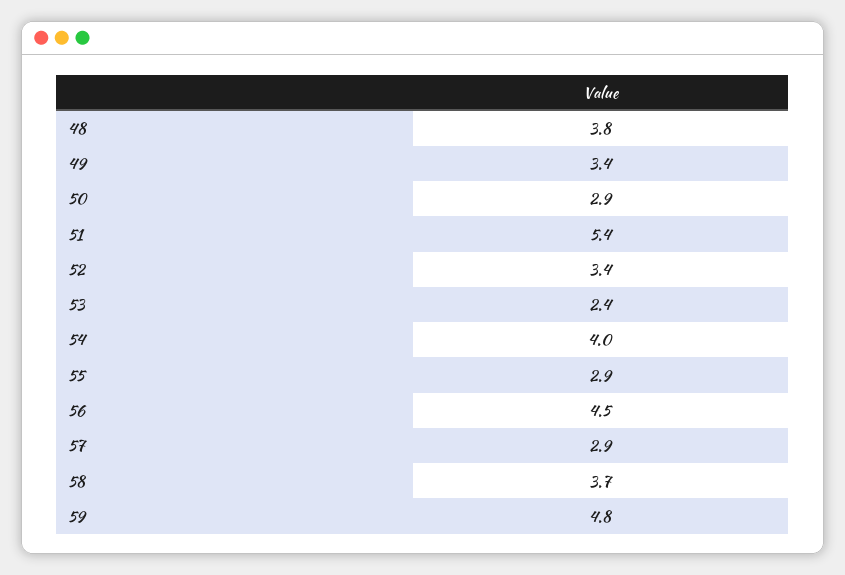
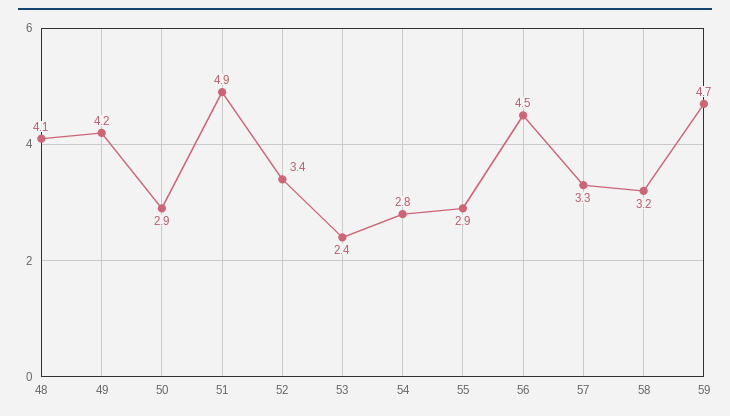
  {
-   "48": 3.8,
+   "48": 4.1,
-   "49": 3.4,
+   "49": 4.2,
    "50": 2.9,
-   "51": 5.4,
+   "51": 4.9,
    "52": 3.4,
    "53": 2.4,
-   "54": 4,
+   "54": 2.8,
    "55": 2.9,
    "56": 4.5,
-   "57": 2.9,
+   "57": 3.3,
-   "58": 3.7,
+   "58": 3.2,
-   "59": 4.8
+   "59": 4.7
  }

